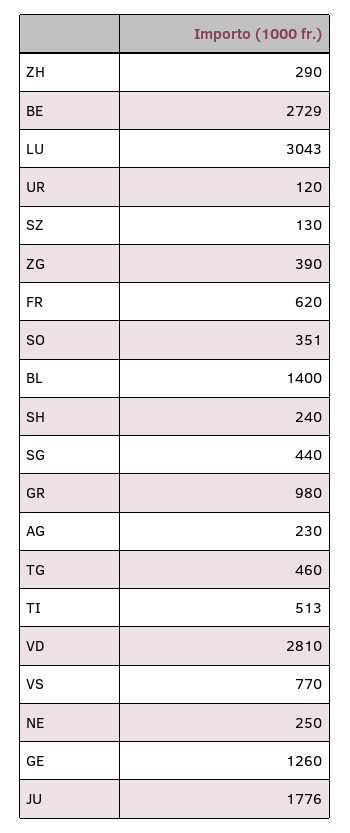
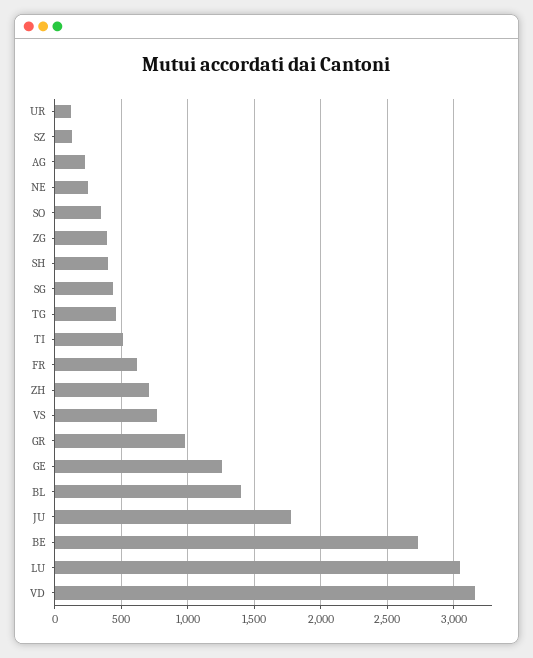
  {
-   "ZH": 290,
+   "ZH": 700,
    "BE": 2729,
    "LU": 3043,
    "UR": 120,
    "SZ": 130,
    "ZG": 390,
    "FR": 620,
    "SO": 351,
    "BL": 1400,
-   "SH": 240,
+   "SH": 400,
    "SG": 440,
    "GR": 980,
    "AG": 230,
    "TG": 460,
    "TI": 513,
-   "VD": 2810,
+   "VD": 3150,
    "VS": 770,
    "NE": 250,
    "GE": 1260,
    "JU": 1776
  }

